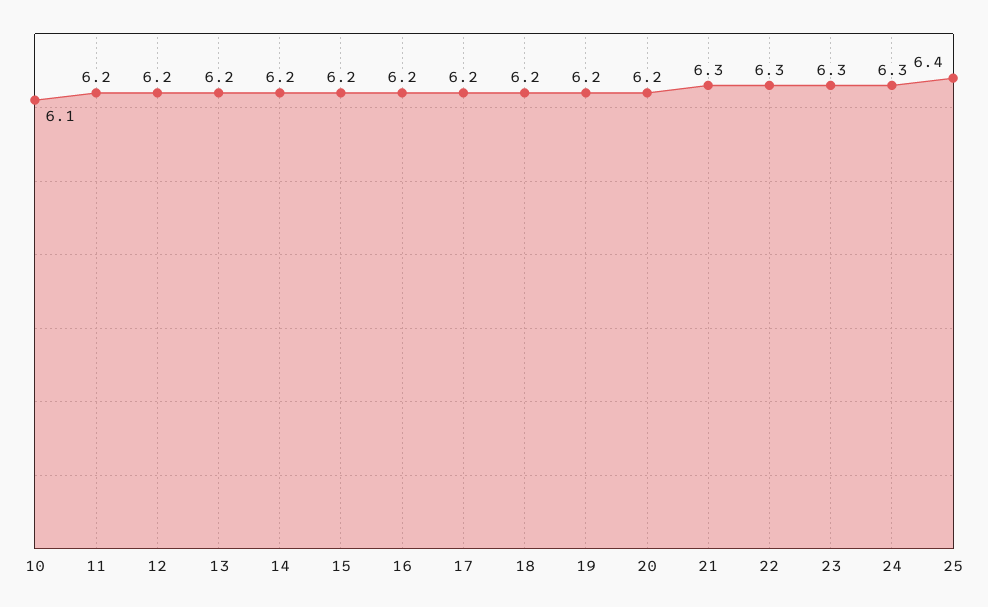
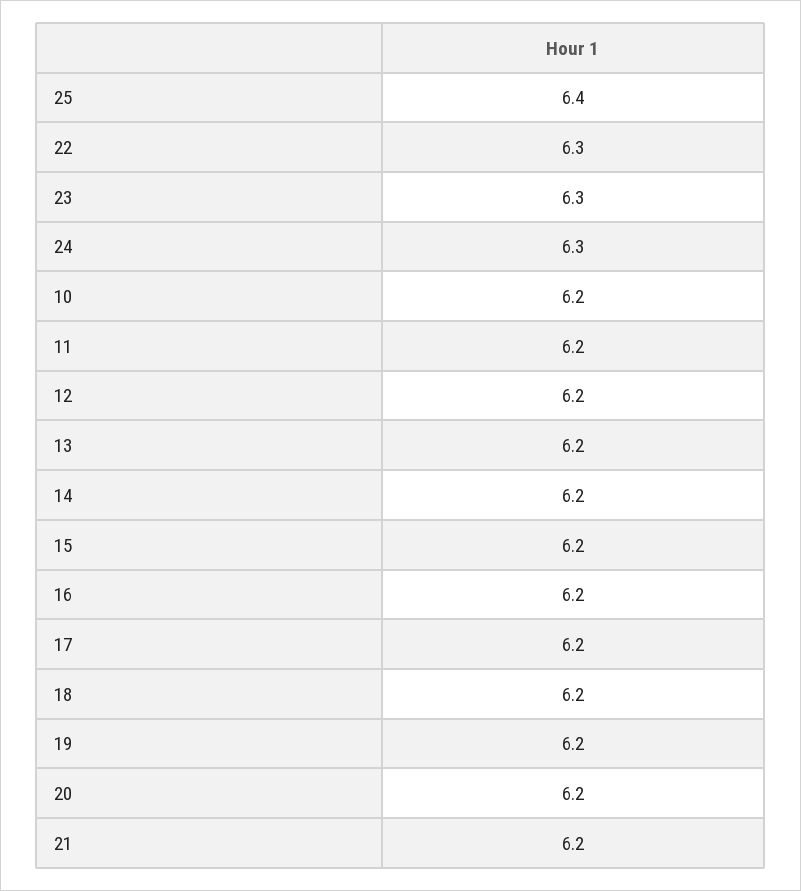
  {
-   "10": 6.1,
+   "10": 6.2,
    "11": 6.2,
    "12": 6.2,
    "13": 6.2,
    "14": 6.2,
    "15": 6.2,
    "16": 6.2,
    "17": 6.2,
    "18": 6.2,
    "19": 6.2,
    "20": 6.2,
-   "21": 6.3,
+   "21": 6.2,
    "22": 6.3,
    "23": 6.3,
    "24": 6.3,
    "25": 6.4
  }

